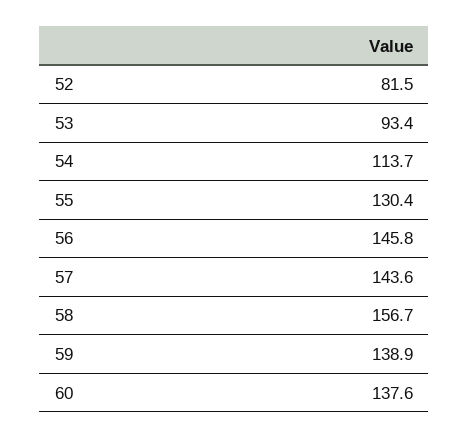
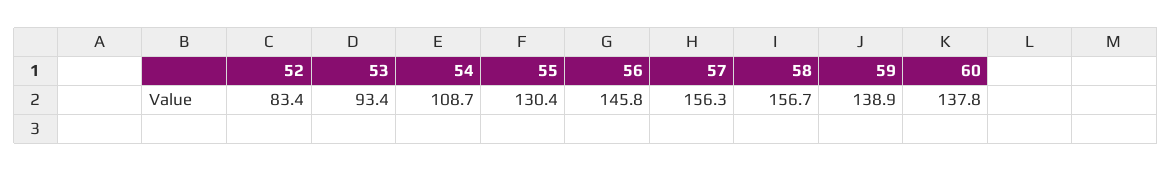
  {
-   "52": 81.5,
+   "52": 83.4,
    "53": 93.4,
-   "54": 113.7,
+   "54": 108.7,
    "55": 130.4,
    "56": 145.8,
-   "57": 143.6,
+   "57": 156.3,
    "58": 156.7,
    "59": 138.9,
-   "60": 137.6
+   "60": 137.8
  }

